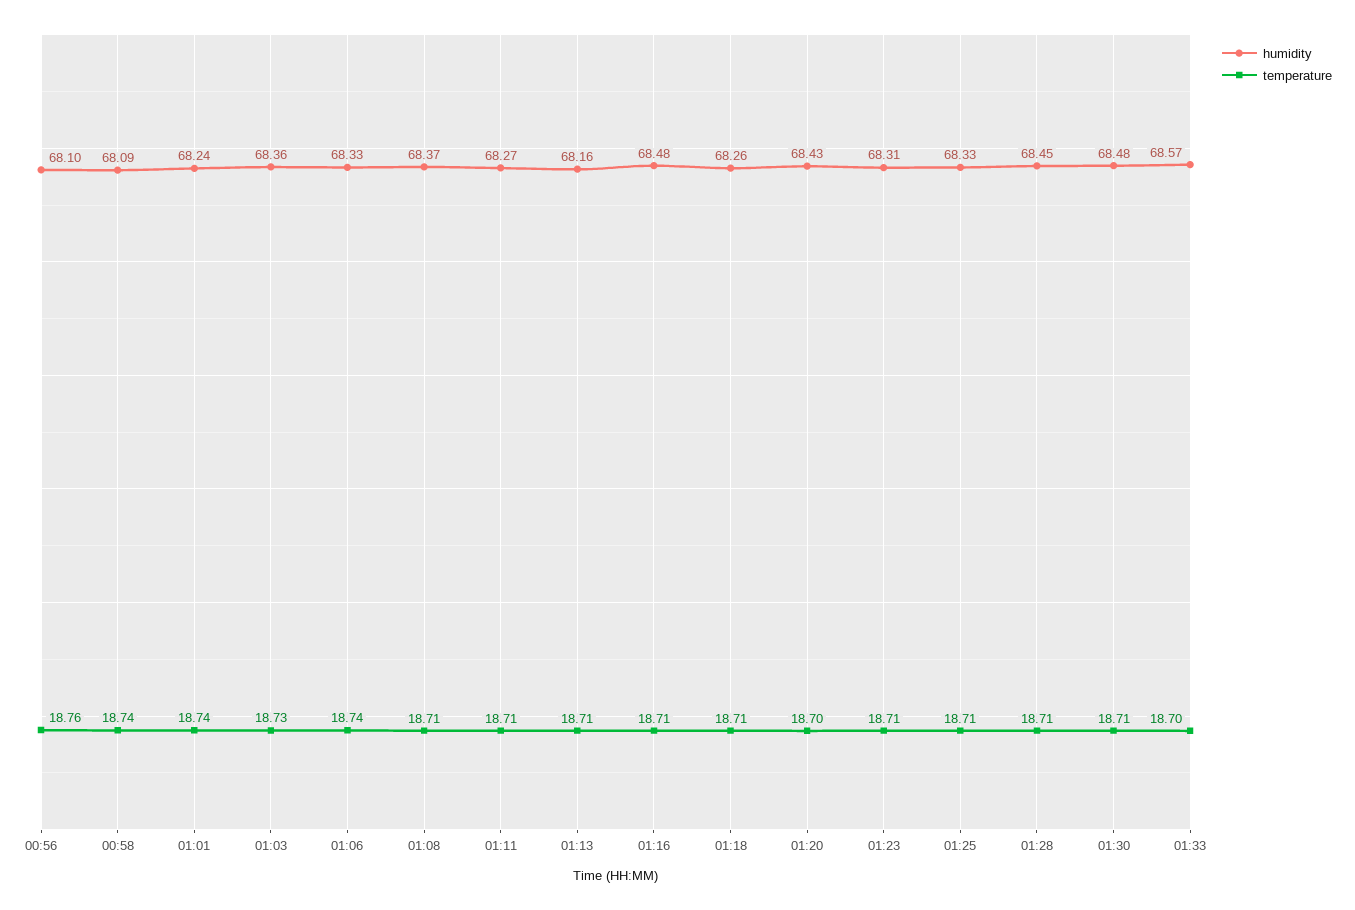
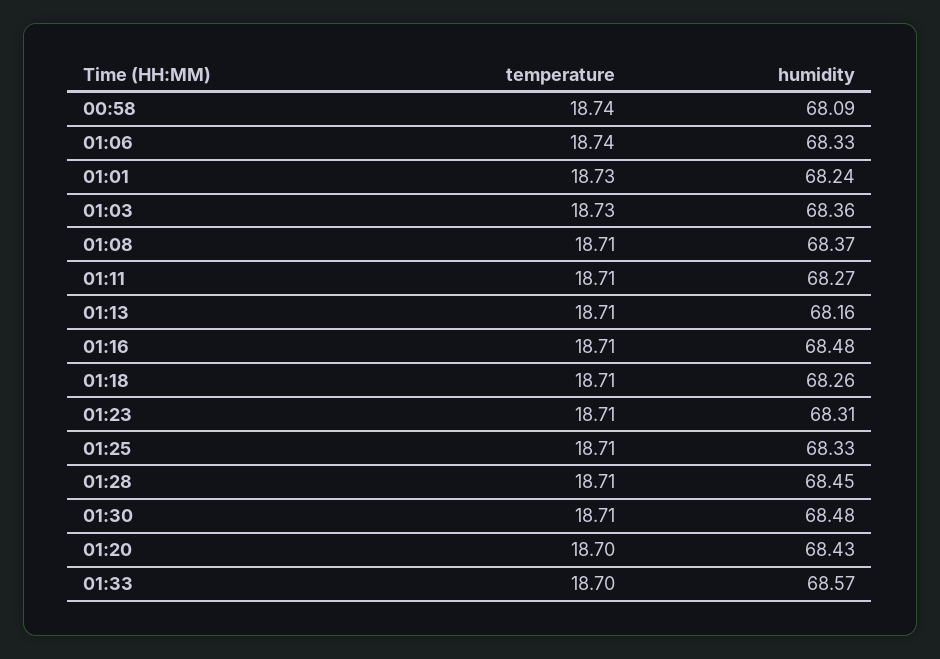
  {
    "humidity": {
-     "00:56": 68.1,
      "00:58": 68.09,
      "01:01": 68.24,
      "01:03": 68.36,
      "01:06": 68.33,
      "01:08": 68.37,
      "01:11": 68.27,
      "01:13": 68.16,
      "01:16": 68.48,
      "01:18": 68.26,
      "01:20": 68.43,
      "01:23": 68.31,
      "01:25": 68.33,
      "01:28": 68.45,
      "01:30": 68.48,
      "01:33": 68.57
    },
    "temperature": {
-     "00:56": 18.76,
      "00:58": 18.74,
-     "01:01": 18.74,
+     "01:01": 18.73,
      "01:03": 18.73,
      "01:06": 18.74,
      "01:08": 18.71,
      "01:11": 18.71,
      "01:13": 18.71,
      "01:16": 18.71,
      "01:18": 18.71,
      "01:20": 18.7,
      "01:23": 18.71,
      "01:25": 18.71,
      "01:28": 18.71,
      "01:30": 18.71,
      "01:33": 18.7
    }
  }

